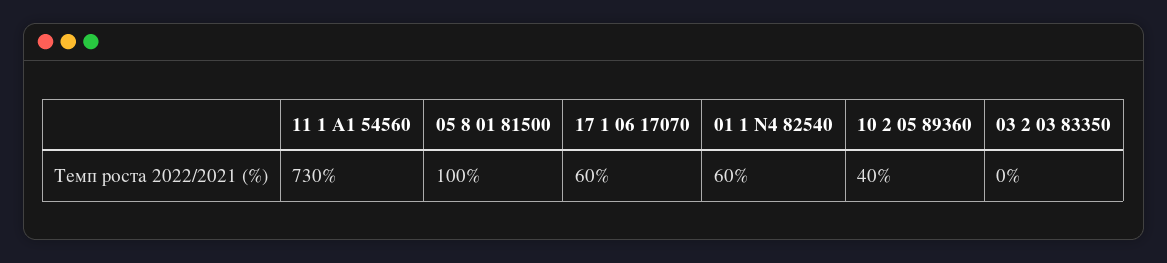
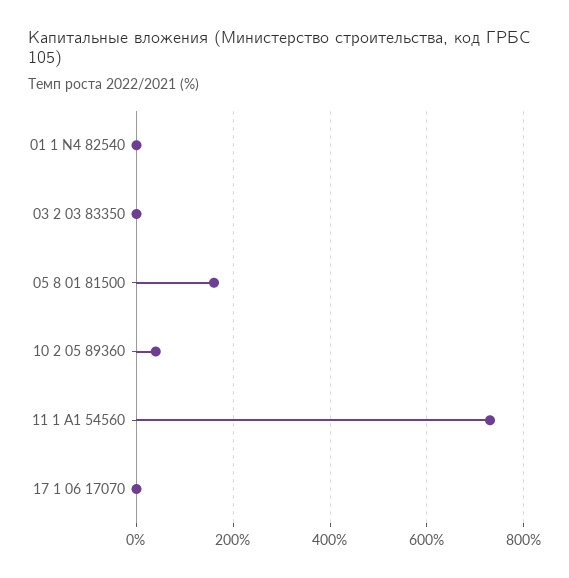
  {
    "11 1 A1 54560": 730,
-   "05 8 01 81500": 100,
+   "05 8 01 81500": 160,
-   "17 1 06 17070": 60,
+   "17 1 06 17070": 0,
-   "01 1 N4 82540": 60,
+   "01 1 N4 82540": 0,
    "10 2 05 89360": 40,
    "03 2 03 83350": 0
  }

